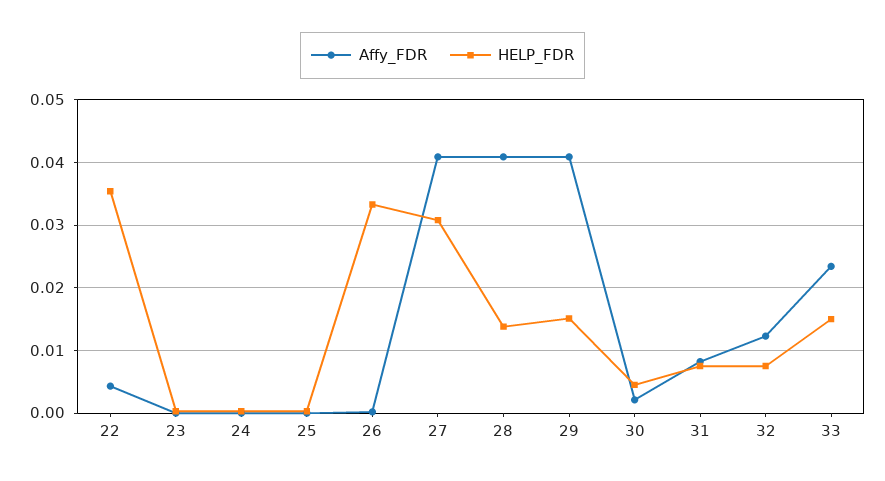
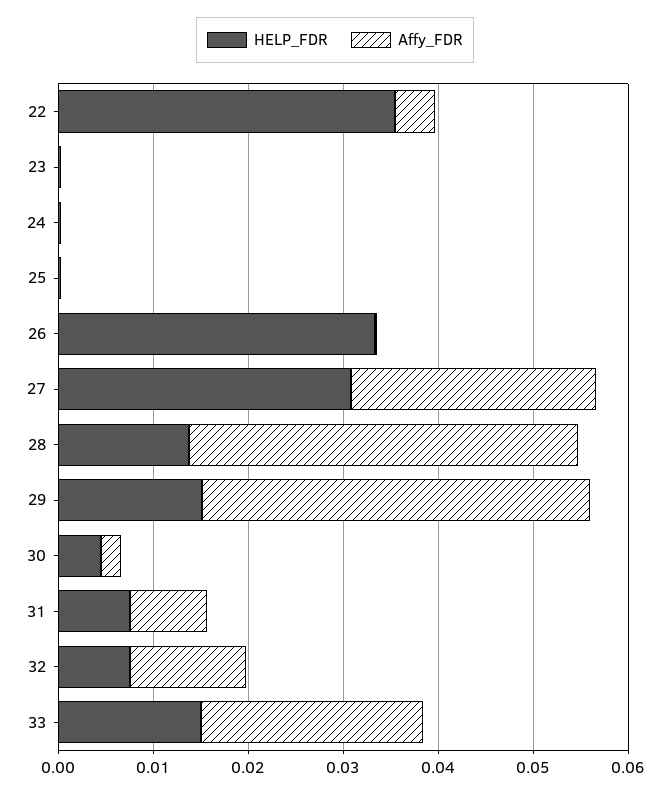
  {
    "Affy_FDR": {
      "22": 0.004,
      "23": 0,
      "24": 0,
      "25": 0,
      "26": 0,
-     "27": 0.041,
+     "27": 0.026,
      "28": 0.041,
      "29": 0.041,
      "30": 0.002,
      "31": 0.008,
      "32": 0.012,
      "33": 0.023
    },
    "HELP_FDR": {
      "22": 0.035,
      "23": 0,
      "24": 0,
      "25": 0,
      "26": 0.033,
      "27": 0.031,
      "28": 0.014,
      "29": 0.015,
      "30": 0.005,
      "31": 0.008,
      "32": 0.008,
      "33": 0.015
    }
  }

